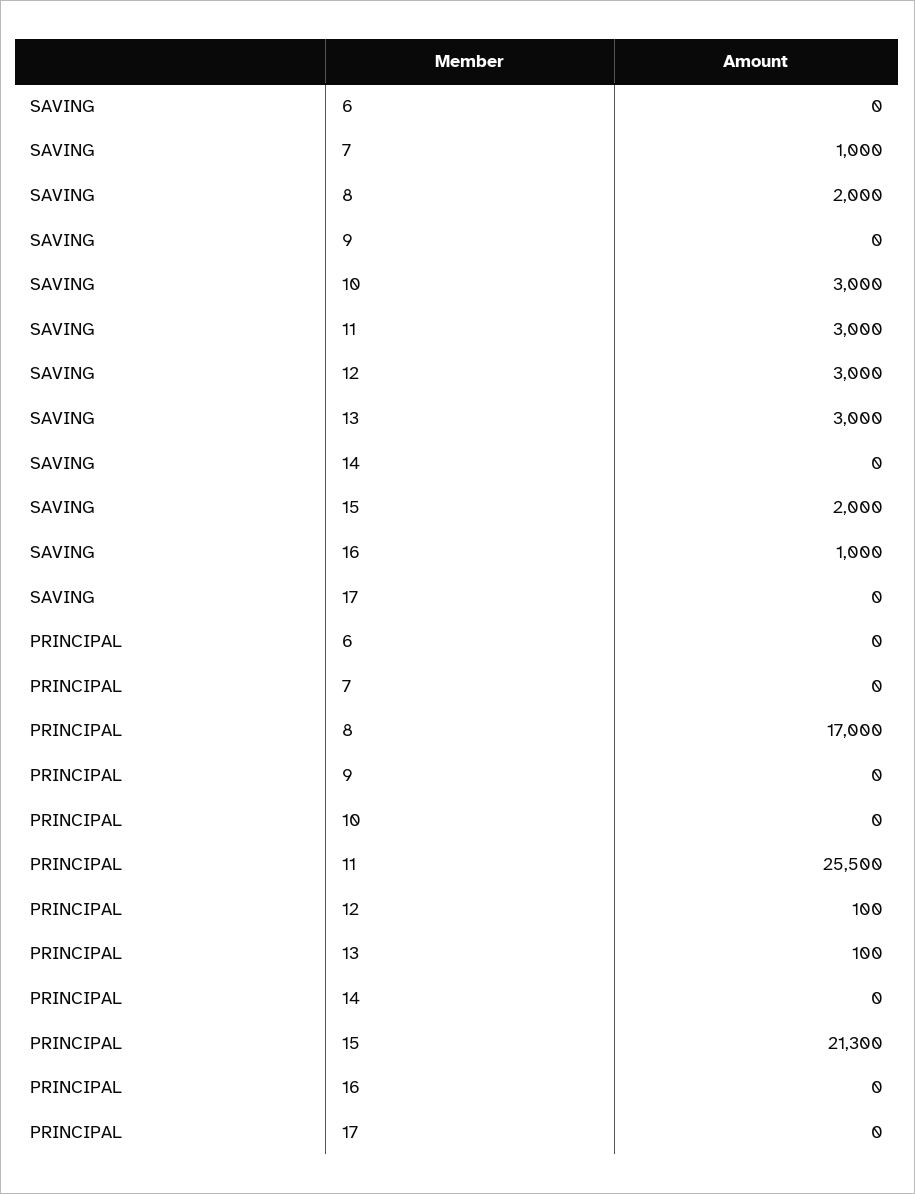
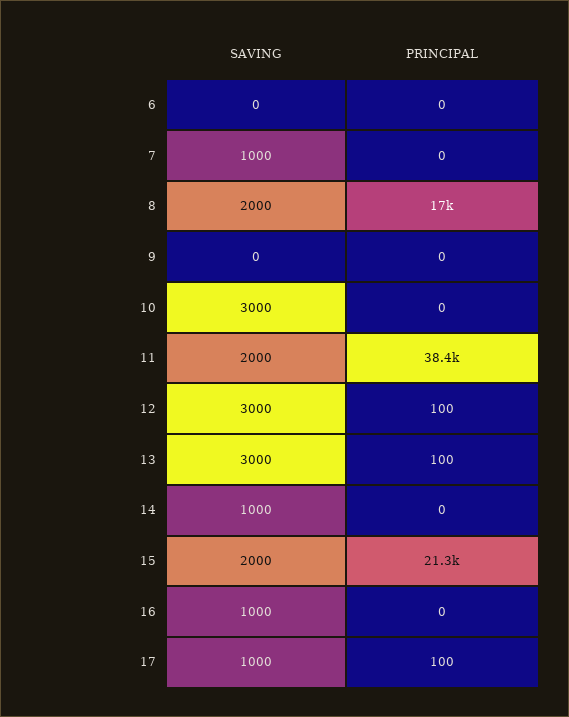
  {
    "SAVING": {
      "6": 0,
      "7": 1000,
      "8": 2000,
      "9": 0,
      "10": 3000,
-     "11": 3000,
+     "11": 2000,
      "12": 3000,
      "13": 3000,
-     "14": 0,
+     "14": 1000,
      "15": 2000,
      "16": 1000,
-     "17": 0
+     "17": 1000
    },
    "PRINCIPAL": {
      "6": 0,
      "7": 0,
      "8": 17000,
      "9": 0,
      "10": 0,
-     "11": 25500,
+     "11": 38400,
      "12": 100,
      "13": 100,
      "14": 0,
      "15": 21300,
      "16": 0,
-     "17": 0
+     "17": 100
    }
  }

